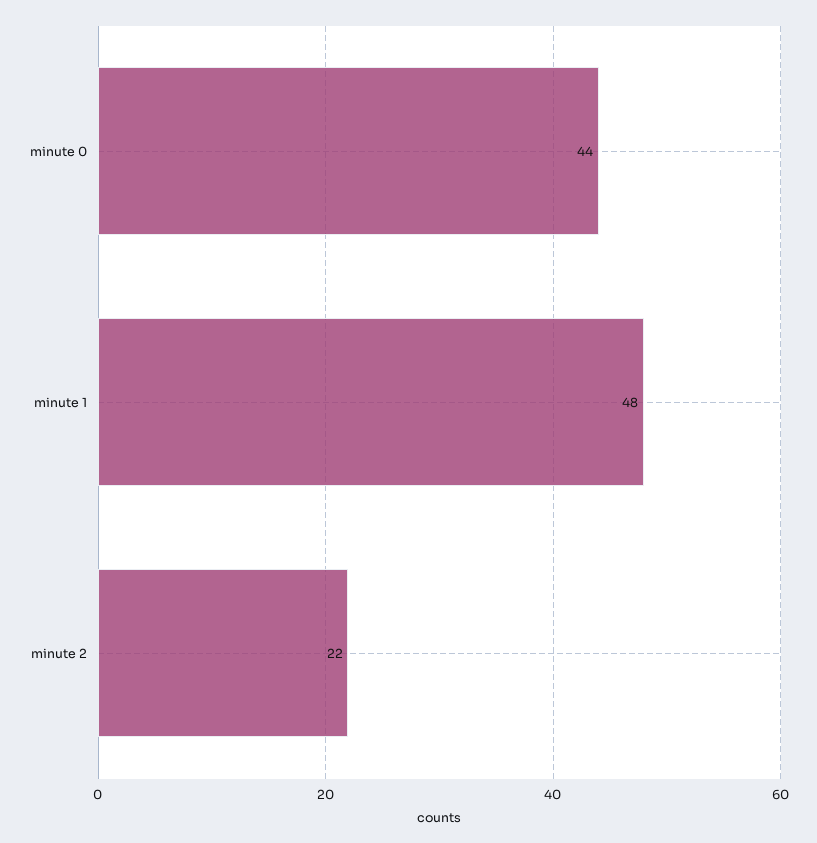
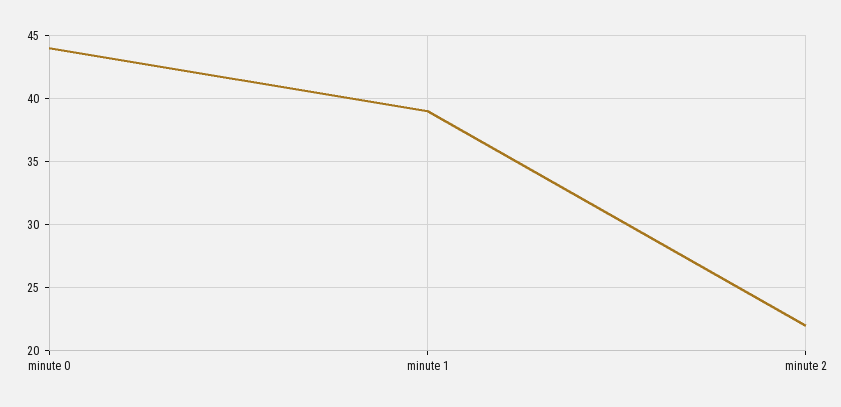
  {
    "minute 0": 44,
-   "minute 1": 48,
+   "minute 1": 39,
    "minute 2": 22
  }

